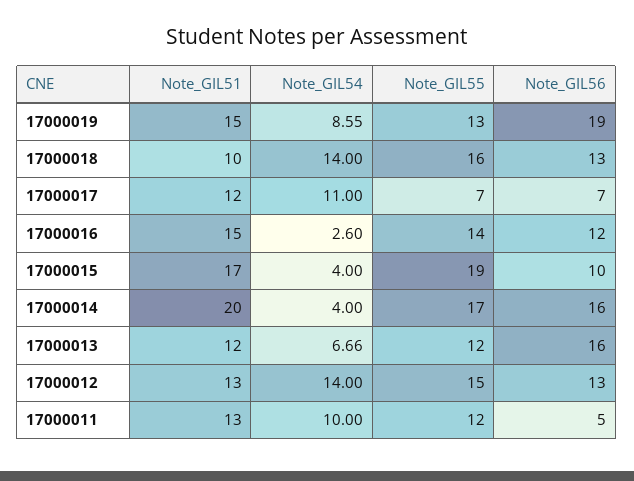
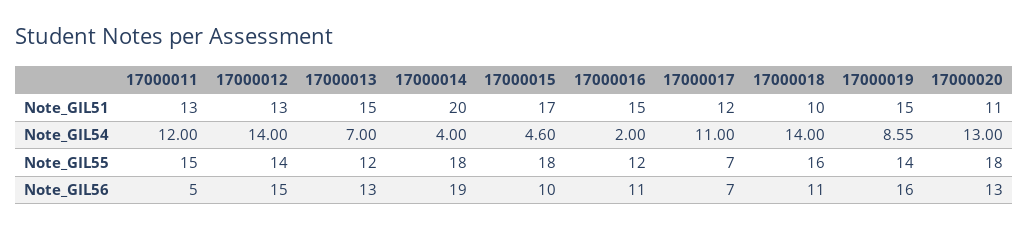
  {
    "Note_GIL51": {
      "17000019": 15,
      "17000018": 10,
      "17000017": 12,
      "17000016": 15,
      "17000015": 17,
      "17000014": 20,
-     "17000013": 12,
+     "17000013": 15,
      "17000012": 13,
-     "17000011": 13
+     "17000011": 13,
+     "17000020": 11
    },
    "Note_GIL54": {
      "17000019": 8.55,
      "17000018": 14,
      "17000017": 11,
-     "17000016": 2.6,
+     "17000016": 2,
-     "17000015": 4,
+     "17000015": 4.6,
      "17000014": 4,
-     "17000013": 6.66,
+     "17000013": 7,
      "17000012": 14,
-     "17000011": 10
+     "17000011": 12,
+     "17000020": 13
    },
    "Note_GIL55": {
-     "17000019": 13,
+     "17000019": 14,
      "17000018": 16,
      "17000017": 7,
-     "17000016": 14,
+     "17000016": 12,
-     "17000015": 19,
+     "17000015": 18,
-     "17000014": 17,
+     "17000014": 18,
      "17000013": 12,
-     "17000012": 15,
+     "17000012": 14,
-     "17000011": 12
+     "17000011": 15,
+     "17000020": 18
    },
    "Note_GIL56": {
-     "17000019": 19,
+     "17000019": 16,
-     "17000018": 13,
+     "17000018": 11,
      "17000017": 7,
-     "17000016": 12,
+     "17000016": 11,
      "17000015": 10,
-     "17000014": 16,
+     "17000014": 19,
-     "17000013": 16,
+     "17000013": 13,
-     "17000012": 13,
+     "17000012": 15,
-     "17000011": 5
+     "17000011": 5,
+     "17000020": 13
    }
  }

